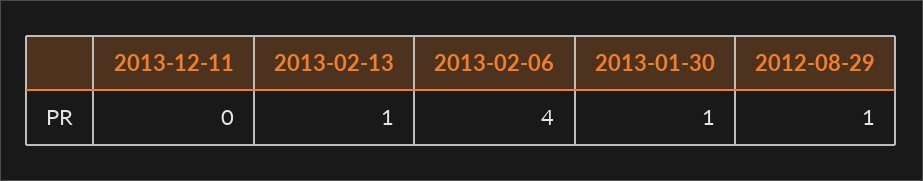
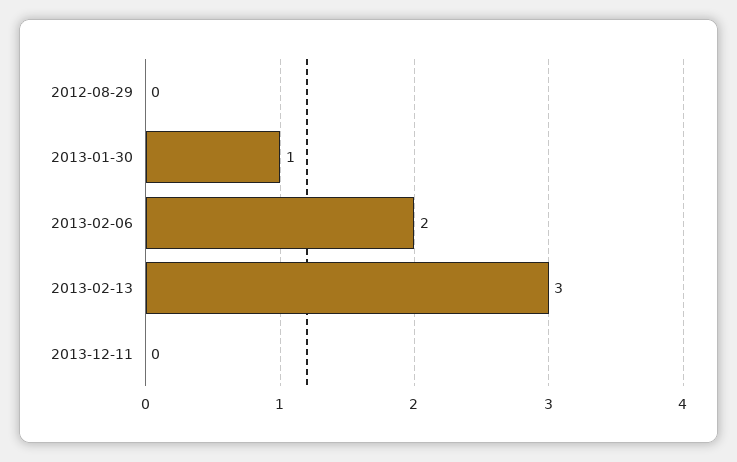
  {
    "2013-12-11": 0,
-   "2013-02-13": 1,
+   "2013-02-13": 3,
-   "2013-02-06": 4,
+   "2013-02-06": 2,
    "2013-01-30": 1,
-   "2012-08-29": 1
+   "2012-08-29": 0
  }

